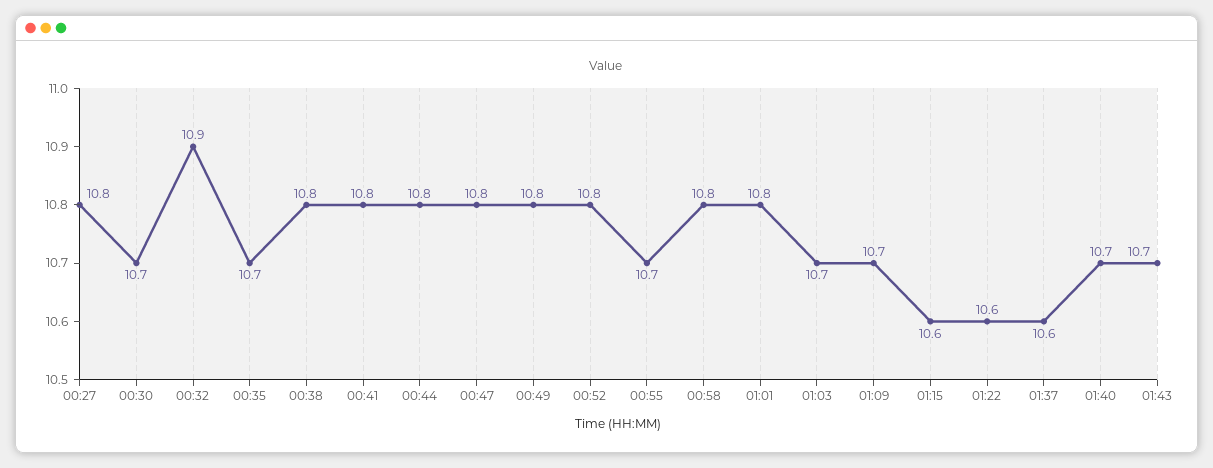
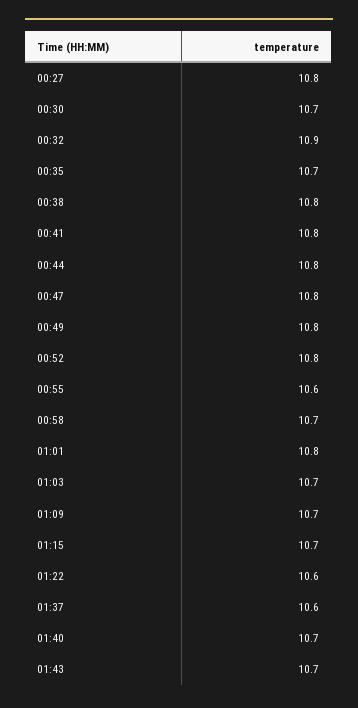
  {
    "00:27": 10.8,
    "00:30": 10.7,
    "00:32": 10.9,
    "00:35": 10.7,
    "00:38": 10.8,
    "00:41": 10.8,
    "00:44": 10.8,
    "00:47": 10.8,
    "00:49": 10.8,
    "00:52": 10.8,
-   "00:55": 10.7,
+   "00:55": 10.6,
-   "00:58": 10.8,
+   "00:58": 10.7,
    "01:01": 10.8,
    "01:03": 10.7,
    "01:09": 10.7,
-   "01:15": 10.6,
+   "01:15": 10.7,
    "01:22": 10.6,
    "01:37": 10.6,
    "01:40": 10.7,
    "01:43": 10.7
  }

